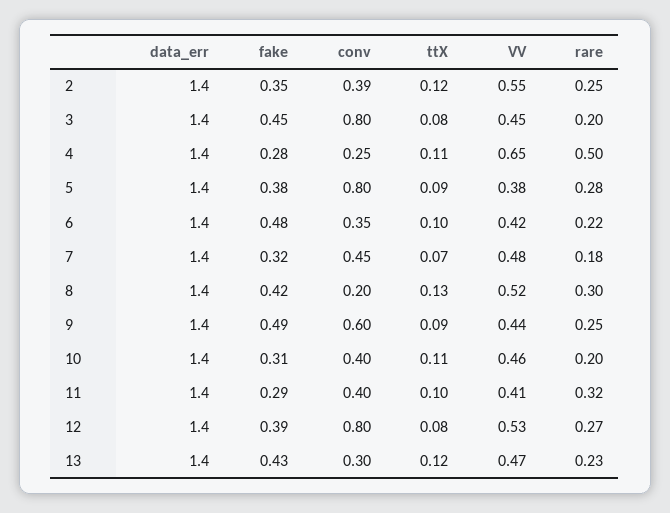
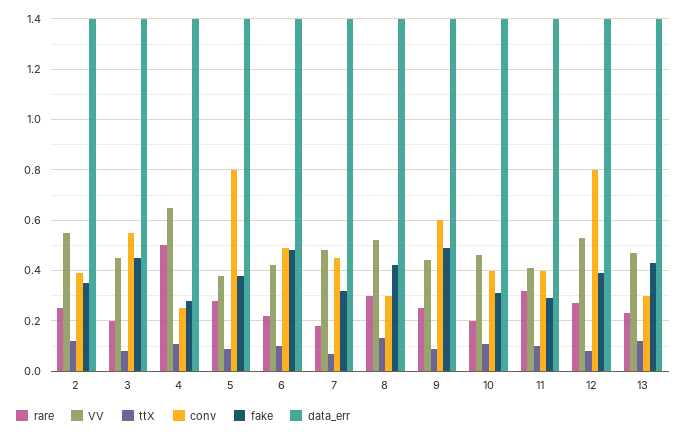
  {
    "data_err": {
      "2": 1.4,
      "3": 1.4,
      "4": 1.4,
      "5": 1.4,
      "6": 1.4,
      "7": 1.4,
      "8": 1.4,
      "9": 1.4,
      "10": 1.4,
      "11": 1.4,
      "12": 1.4,
      "13": 1.4
    },
    "fake": {
      "2": 0.35,
      "3": 0.45,
      "4": 0.28,
      "5": 0.38,
      "6": 0.48,
      "7": 0.32,
      "8": 0.42,
      "9": 0.49,
      "10": 0.31,
      "11": 0.29,
      "12": 0.39,
      "13": 0.43
    },
    "conv": {
      "2": 0.39,
-     "3": 0.8,
+     "3": 0.55,
      "4": 0.25,
      "5": 0.8,
-     "6": 0.35,
+     "6": 0.5,
      "7": 0.45,
-     "8": 0.2,
+     "8": 0.3,
      "9": 0.6,
      "10": 0.4,
      "11": 0.4,
      "12": 0.8,
      "13": 0.3
    },
    "ttX": {
      "2": 0.12,
      "3": 0.08,
      "4": 0.11,
      "5": 0.09,
      "6": 0.1,
      "7": 0.07,
      "8": 0.13,
      "9": 0.09,
      "10": 0.11,
      "11": 0.1,
      "12": 0.08,
      "13": 0.12
    },
    "VV": {
      "2": 0.55,
      "3": 0.45,
      "4": 0.65,
      "5": 0.38,
      "6": 0.42,
      "7": 0.48,
      "8": 0.52,
      "9": 0.44,
      "10": 0.46,
      "11": 0.41,
      "12": 0.53,
      "13": 0.47
    },
    "rare": {
      "2": 0.25,
      "3": 0.2,
      "4": 0.5,
      "5": 0.28,
      "6": 0.22,
      "7": 0.18,
      "8": 0.3,
      "9": 0.25,
      "10": 0.2,
      "11": 0.32,
      "12": 0.27,
      "13": 0.23
    }
  }

